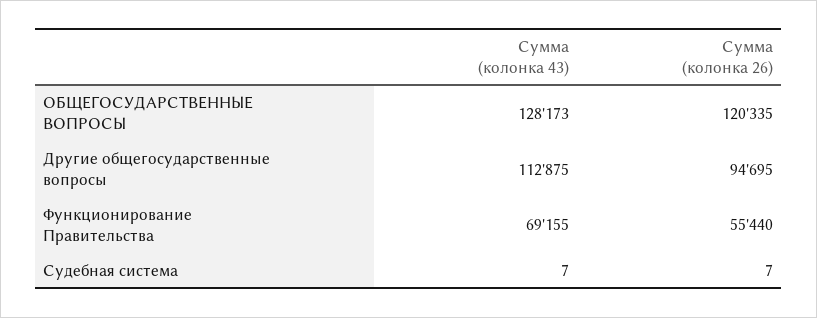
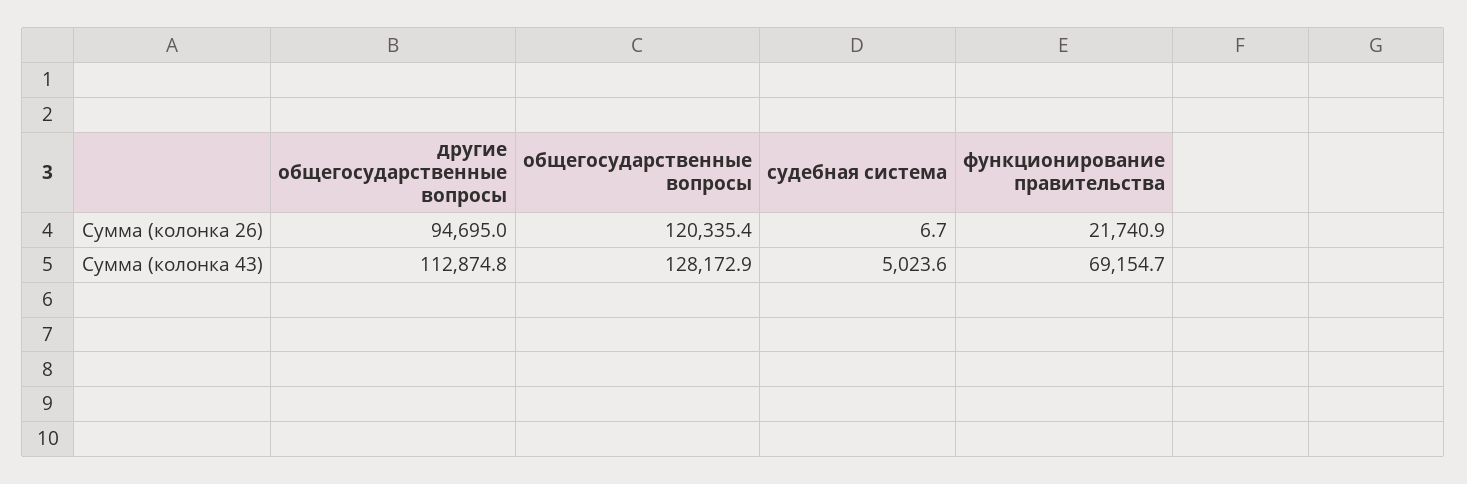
  {
    "Сумма (колонка 43)": {
      "ОБЩЕГОСУДАРСТВЕННЫЕ ВОПРОСЫ": 128172.9,
      "Другие общегосударственные вопросы": 112874.8,
      "Функционирование Правительства": 69154.7,
-     "Судебная система": 7
+     "Судебная система": 5023.6
    },
    "Сумма (колонка 26)": {
      "ОБЩЕГОСУДАРСТВЕННЫЕ ВОПРОСЫ": 120335.4,
      "Другие общегосударственные вопросы": 94695,
-     "Функционирование Правительства": 55440,
+     "Функционирование Правительства": 21740.9,
      "Судебная система": 6.7
    }
  }

